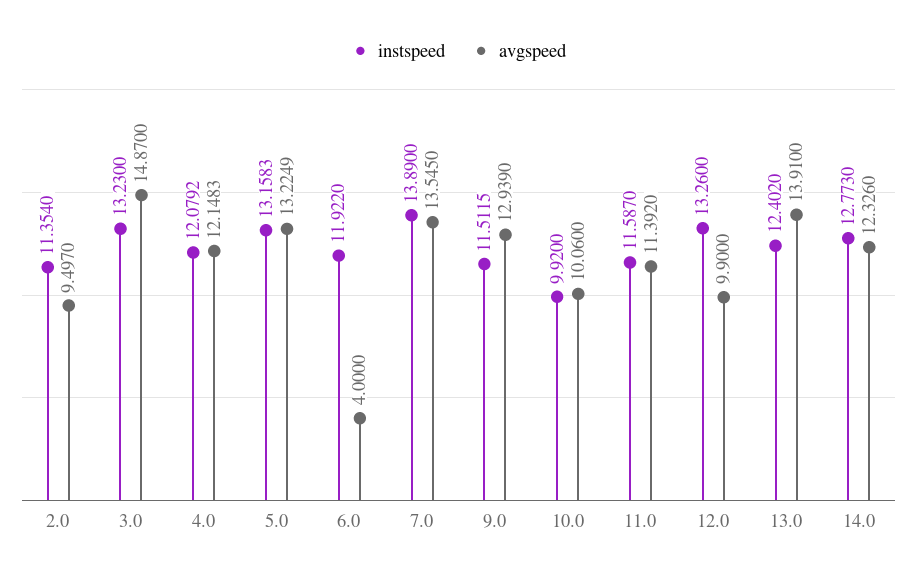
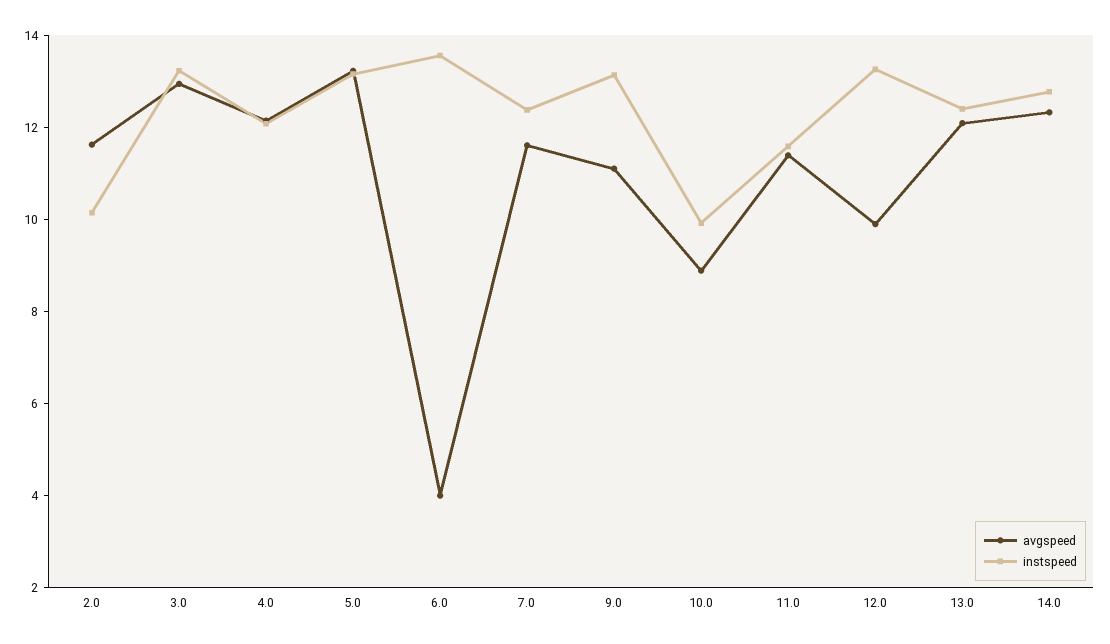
  {
    "instspeed": {
-     "2.0": 11.354,
+     "2.0": 10,
      "3.0": 13.23,
      "4.0": 12.0792,
      "5.0": 13.1583,
-     "6.0": 11.922,
+     "6.0": 13.5,
-     "7.0": 13.89,
+     "7.0": 12.5,
-     "9.0": 11.5115,
+     "9.0": 13,
      "10.0": 9.92,
      "11.0": 11.587,
      "12.0": 13.26,
      "13.0": 12.402,
      "14.0": 12.773
    },
    "avgspeed": {
-     "2.0": 9.497,
+     "2.0": 11.5,
-     "3.0": 14.87,
+     "3.0": 13,
      "4.0": 12.1483,
      "5.0": 13.2249,
      "6.0": 4,
-     "7.0": 13.545,
+     "7.0": 11.5,
-     "9.0": 12.939,
+     "9.0": 11,
-     "10.0": 10.06,
+     "10.0": 9,
      "11.0": 11.392,
      "12.0": 9.9,
-     "13.0": 13.91,
+     "13.0": 12,
      "14.0": 12.326
    }
  }

